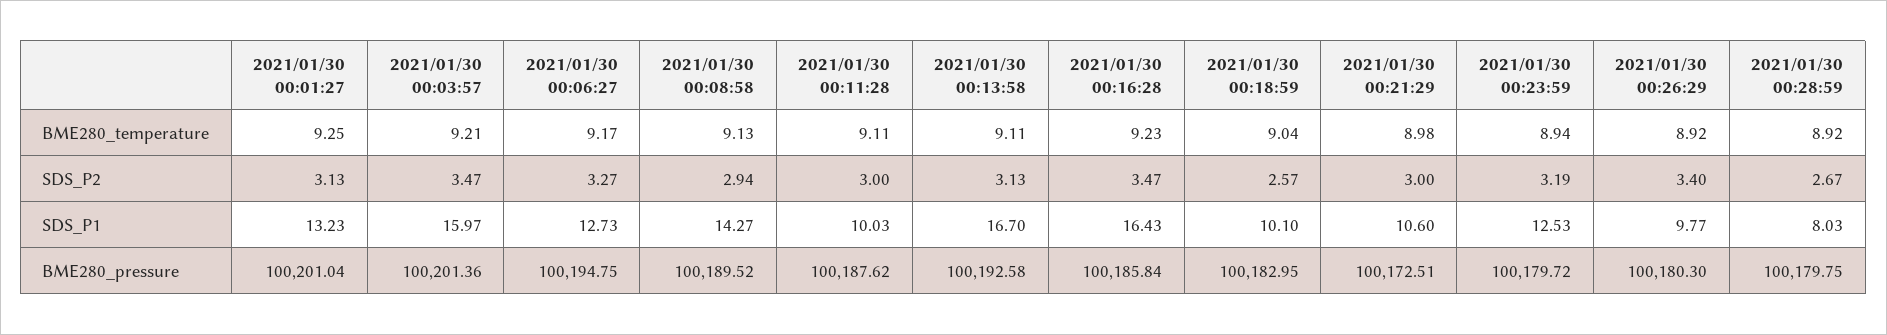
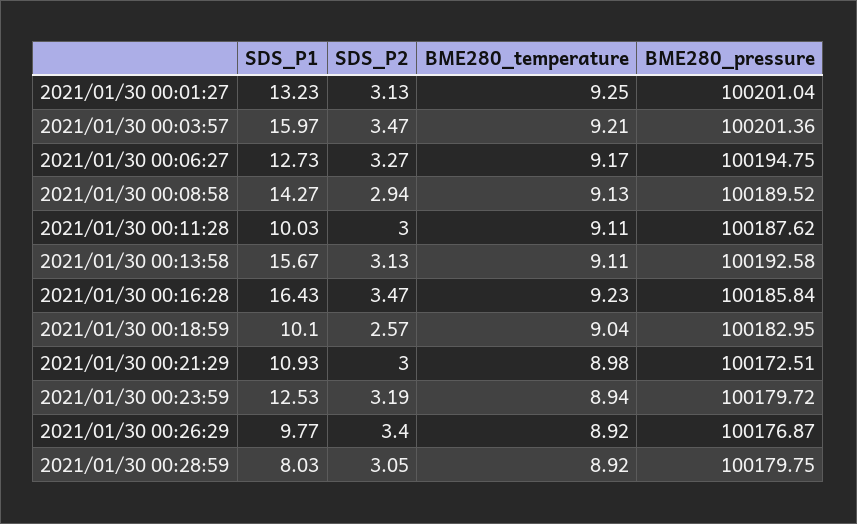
  {
    "2021/01/30 00:01:27": {
      "BME280_temperature": 9.25,
      "SDS_P2": 3.13,
      "SDS_P1": 13.23,
      "BME280_pressure": 100201.04
    },
    "2021/01/30 00:03:57": {
      "BME280_temperature": 9.21,
      "SDS_P2": 3.47,
      "SDS_P1": 15.97,
      "BME280_pressure": 100201.36
    },
    "2021/01/30 00:06:27": {
      "BME280_temperature": 9.17,
      "SDS_P2": 3.27,
      "SDS_P1": 12.73,
      "BME280_pressure": 100194.75
    },
    "2021/01/30 00:08:58": {
      "BME280_temperature": 9.13,
      "SDS_P2": 2.94,
      "SDS_P1": 14.27,
      "BME280_pressure": 100189.52
    },
    "2021/01/30 00:11:28": {
      "BME280_temperature": 9.11,
      "SDS_P2": 3,
      "SDS_P1": 10.03,
      "BME280_pressure": 100187.62
    },
    "2021/01/30 00:13:58": {
      "BME280_temperature": 9.11,
      "SDS_P2": 3.13,
-     "SDS_P1": 16.7,
+     "SDS_P1": 15.67,
      "BME280_pressure": 100192.58
    },
    "2021/01/30 00:16:28": {
      "BME280_temperature": 9.23,
      "SDS_P2": 3.47,
      "SDS_P1": 16.43,
      "BME280_pressure": 100185.84
    },
    "2021/01/30 00:18:59": {
      "BME280_temperature": 9.04,
      "SDS_P2": 2.57,
      "SDS_P1": 10.1,
      "BME280_pressure": 100182.95
    },
    "2021/01/30 00:21:29": {
      "BME280_temperature": 8.98,
      "SDS_P2": 3,
-     "SDS_P1": 10.6,
+     "SDS_P1": 10.93,
      "BME280_pressure": 100172.51
    },
    "2021/01/30 00:23:59": {
      "BME280_temperature": 8.94,
      "SDS_P2": 3.19,
      "SDS_P1": 12.53,
      "BME280_pressure": 100179.72
    },
    "2021/01/30 00:26:29": {
      "BME280_temperature": 8.92,
      "SDS_P2": 3.4,
      "SDS_P1": 9.77,
-     "BME280_pressure": 100180.3
+     "BME280_pressure": 100176.87
    },
    "2021/01/30 00:28:59": {
      "BME280_temperature": 8.92,
-     "SDS_P2": 2.67,
+     "SDS_P2": 3.05,
      "SDS_P1": 8.03,
      "BME280_pressure": 100179.75
    }
  }

